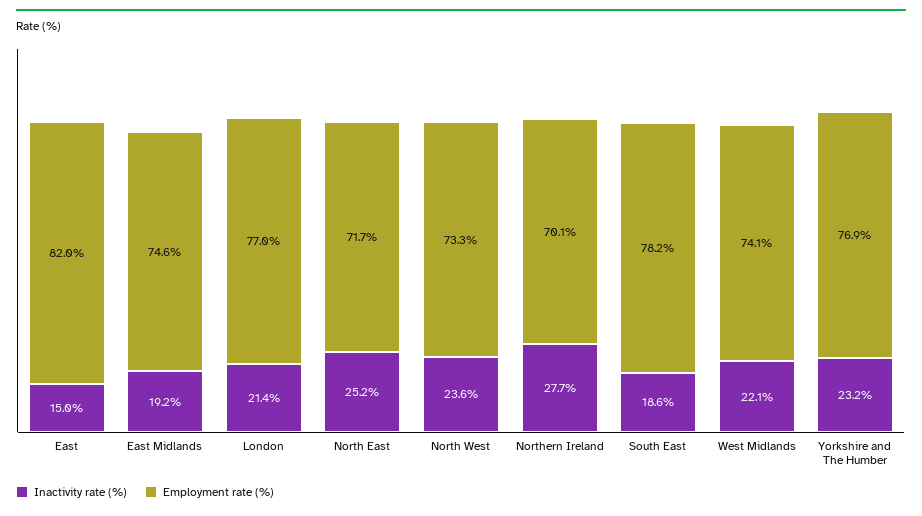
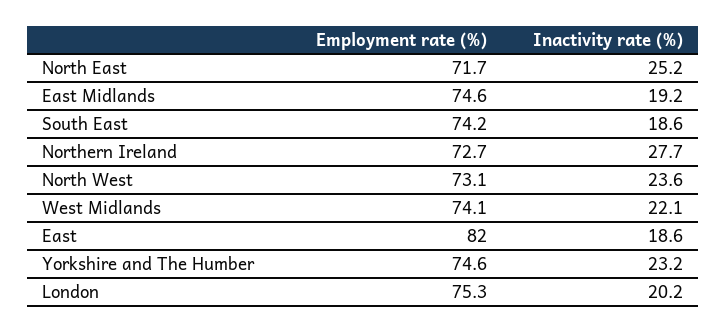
  {
    "Inactivity rate (%)": {
-     "East": 15,
+     "East": 18.6,
      "East Midlands": 19.2,
-     "London": 21.4,
+     "London": 20.2,
      "North East": 25.2,
      "North West": 23.6,
      "Northern Ireland": 27.7,
      "South East": 18.6,
      "West Midlands": 22.1,
      "Yorkshire and The Humber": 23.2
    },
    "Employment rate (%)": {
      "East": 82,
      "East Midlands": 74.6,
-     "London": 77,
+     "London": 75.3,
      "North East": 71.7,
-     "North West": 73.3,
+     "North West": 73.1,
-     "Northern Ireland": 70.1,
+     "Northern Ireland": 72.7,
-     "South East": 78.2,
+     "South East": 74.2,
      "West Midlands": 74.1,
-     "Yorkshire and The Humber": 76.9
+     "Yorkshire and The Humber": 74.6
    }
  }

